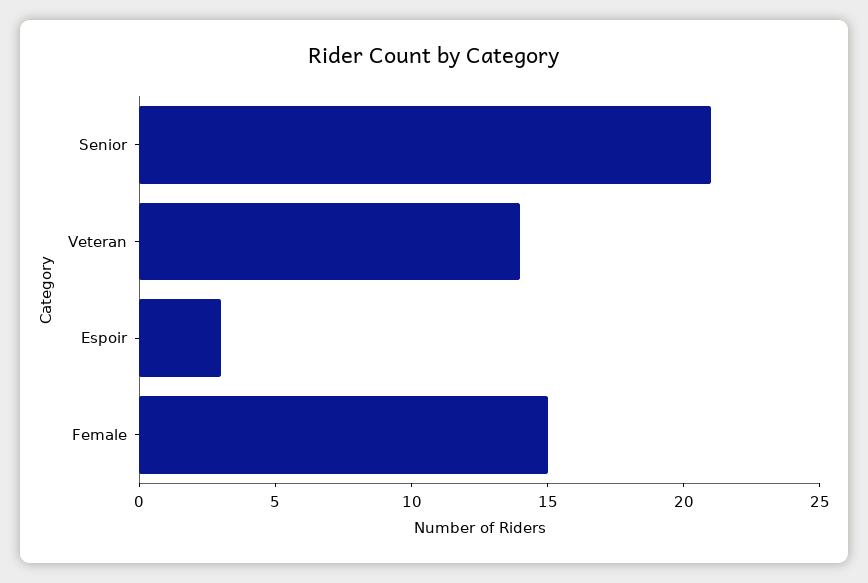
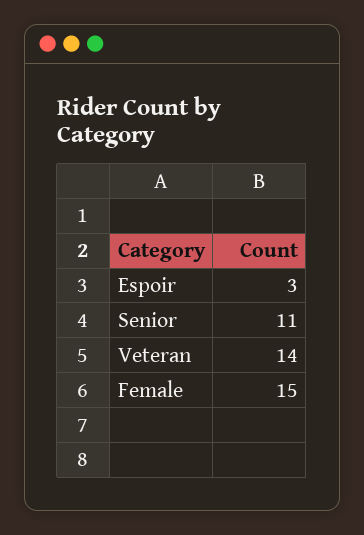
  {
-   "Senior": 21,
+   "Senior": 11,
    "Veteran": 14,
    "Espoir": 3,
    "Female": 15
  }

